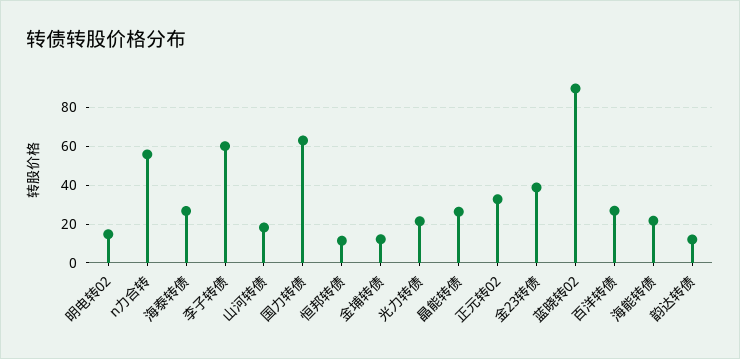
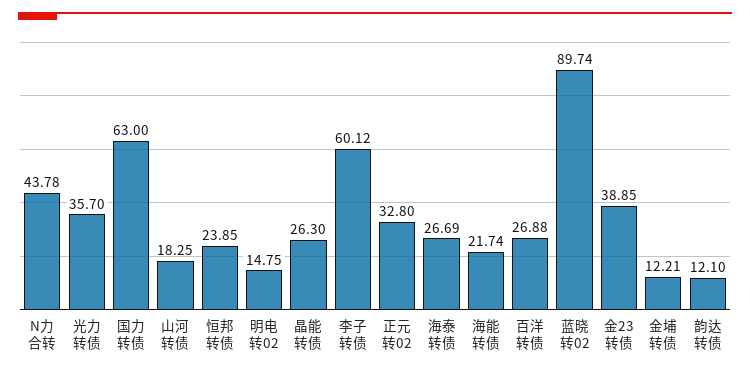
  {
    "明电转02": 14.75,
-   "n力合转": 55,
+   "n力合转": 43.78,
    "海泰转债": 26.69,
    "李子转债": 60.12,
    "山河转债": 18.25,
    "国力转债": 63,
-   "恒邦转债": 10,
+   "恒邦转债": 23.85,
    "金埔转债": 12.21,
-   "光力转债": 20,
+   "光力转债": 35.7,
    "晶能转债": 26.3,
    "正元转02": 32.8,
    "金23转债": 38.85,
    "蓝晓转02": 89.74,
    "百洋转债": 26.88,
    "海能转债": 21.74,
    "韵达转债": 12.1
  }

